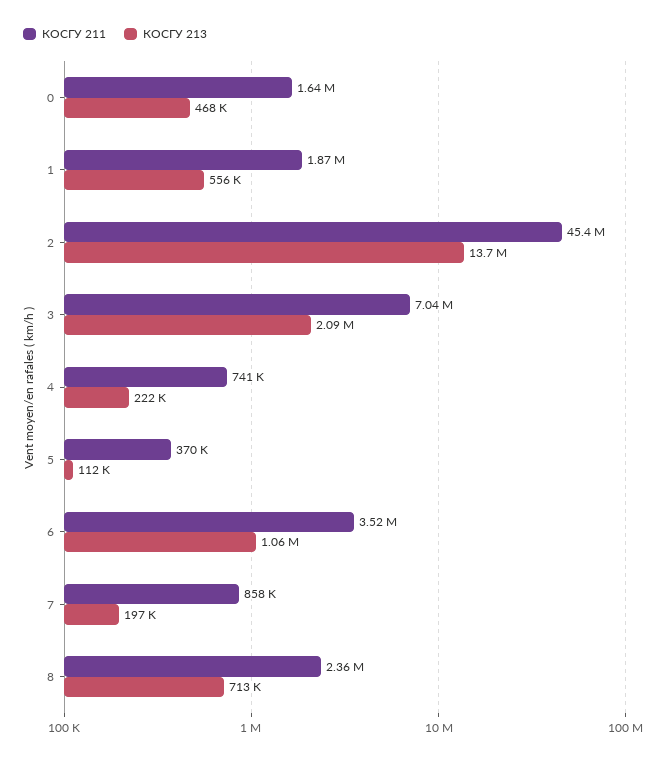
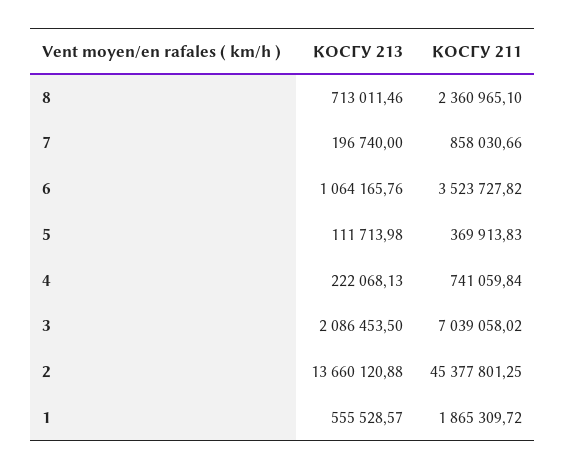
  {
    "КОСГУ 211": {
-     "0": 1640000,
      "1": 1865309.72,
      "2": 45377801.25,
      "3": 7039058.02,
      "4": 741059.84,
      "5": 369913.83,
      "6": 3523727.82,
      "7": 858030.66,
      "8": 2360965.1
    },
    "КОСГУ 213": {
-     "0": 468000,
      "1": 555528.57,
      "2": 13660120.88,
      "3": 2086453.5,
      "4": 222068.13,
      "5": 111713.98,
      "6": 1064165.76,
      "7": 196740,
      "8": 713011.46
    }
  }

